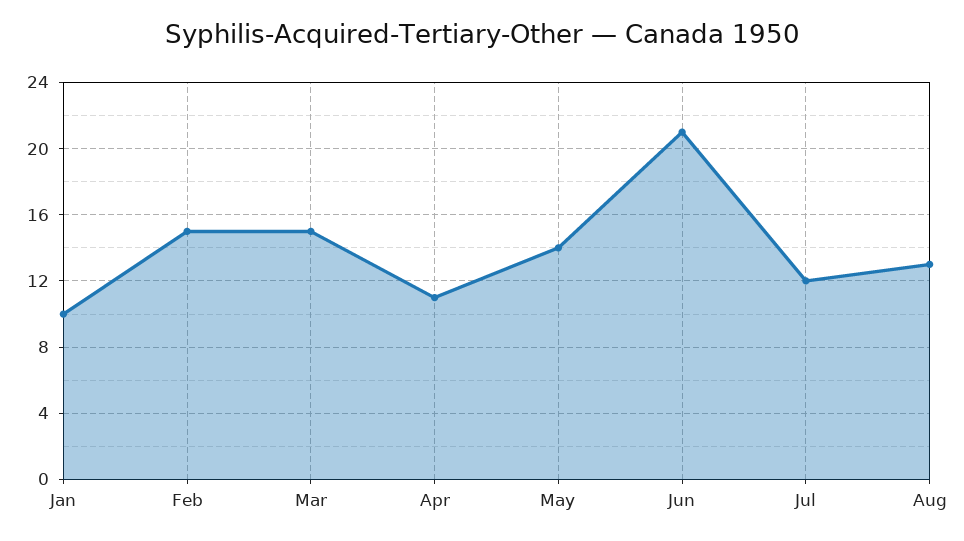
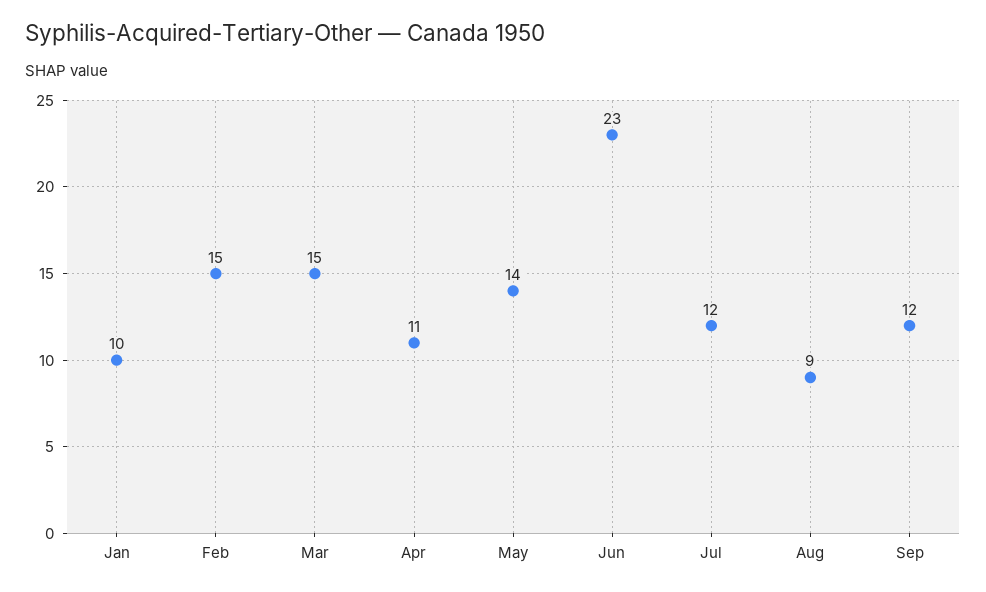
  {
    "Jan": 10,
    "Feb": 15,
    "Mar": 15,
    "Apr": 11,
    "May": 14,
-   "Jun": 21,
+   "Jun": 23,
    "Jul": 12,
-   "Aug": 13
+   "Aug": 9,
+   "Sep": 12
  }

